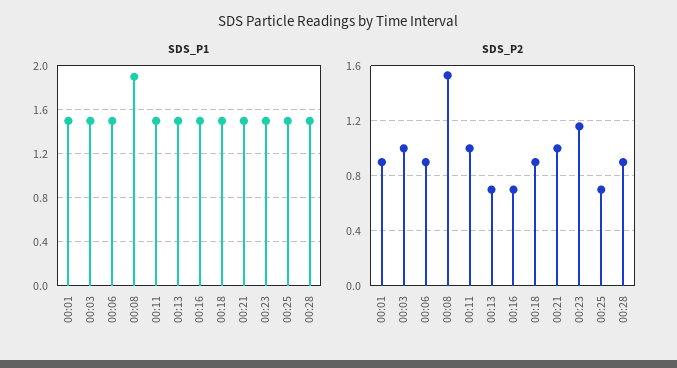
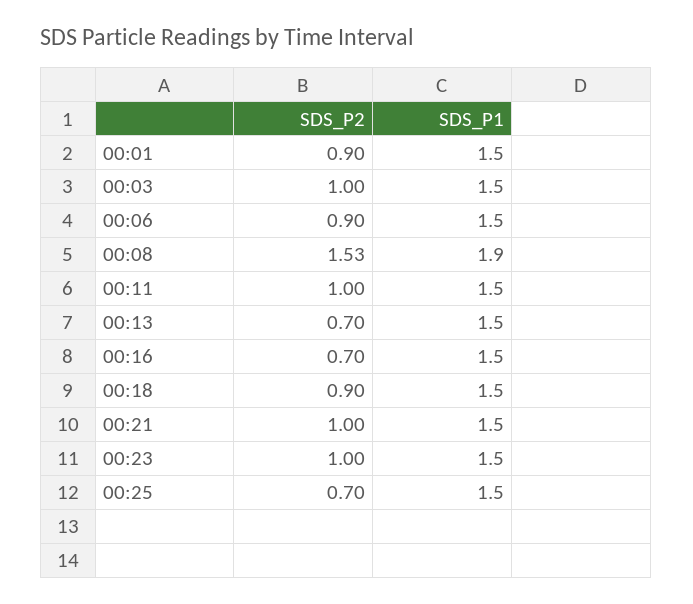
  {
    "SDS_P1": {
      "00:01": 1.5,
      "00:03": 1.5,
      "00:06": 1.5,
      "00:08": 1.9,
      "00:11": 1.5,
      "00:13": 1.5,
      "00:16": 1.5,
      "00:18": 1.5,
      "00:21": 1.5,
      "00:23": 1.5,
-     "00:25": 1.5,
+     "00:25": 1.5
-     "00:28": 1.5
    },
    "SDS_P2": {
      "00:01": 0.9,
      "00:03": 1,
      "00:06": 0.9,
      "00:08": 1.53,
      "00:11": 1,
      "00:13": 0.7,
      "00:16": 0.7,
      "00:18": 0.9,
      "00:21": 1,
-     "00:23": 1.15,
+     "00:23": 1,
-     "00:25": 0.7,
+     "00:25": 0.7
-     "00:28": 0.9
    }
  }

